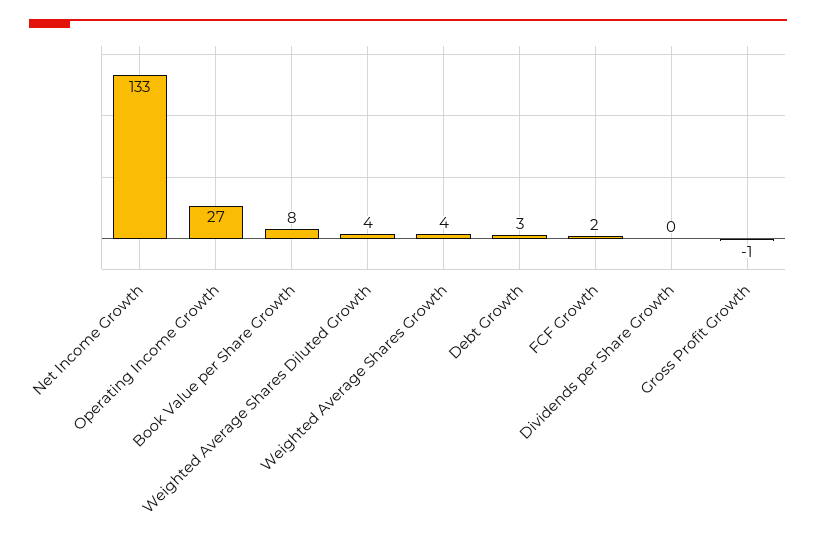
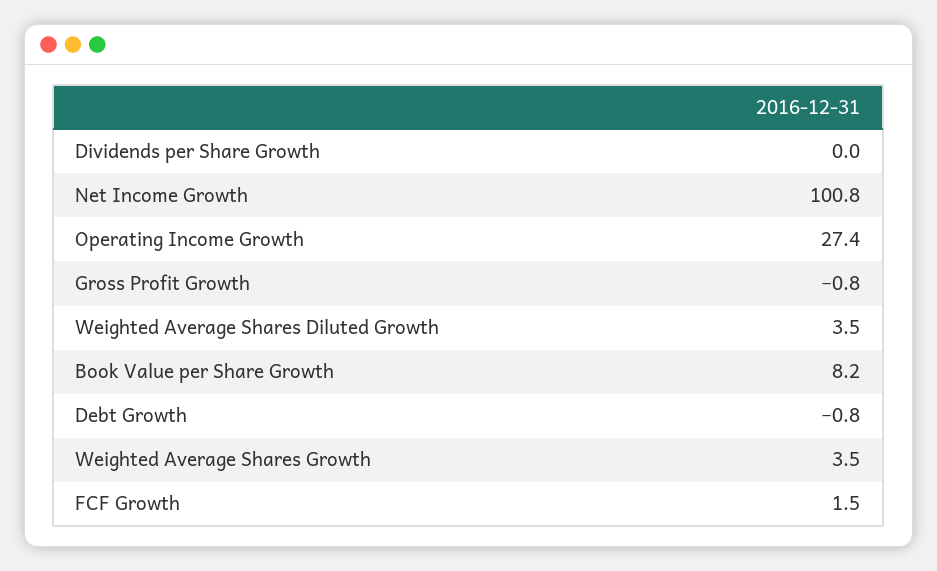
  {
-   "Net Income Growth": 133,
+   "Net Income Growth": 100.8,
    "Operating Income Growth": 27.4,
    "Book Value per Share Growth": 8.2,
    "Weighted Average Shares Diluted Growth": 3.5,
    "Weighted Average Shares Growth": 3.5,
-   "Debt Growth": 3,
+   "Debt Growth": -0.8,
    "FCF Growth": 1.5,
    "Dividends per Share Growth": 0,
    "Gross Profit Growth": -0.8
  }

